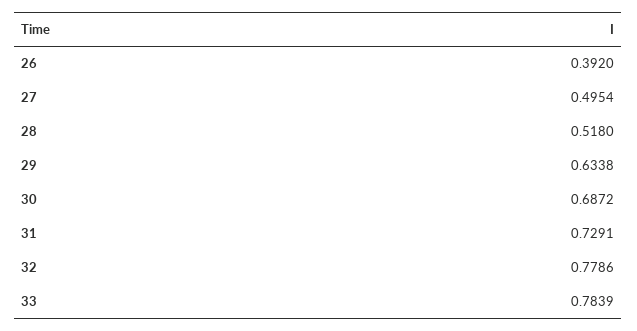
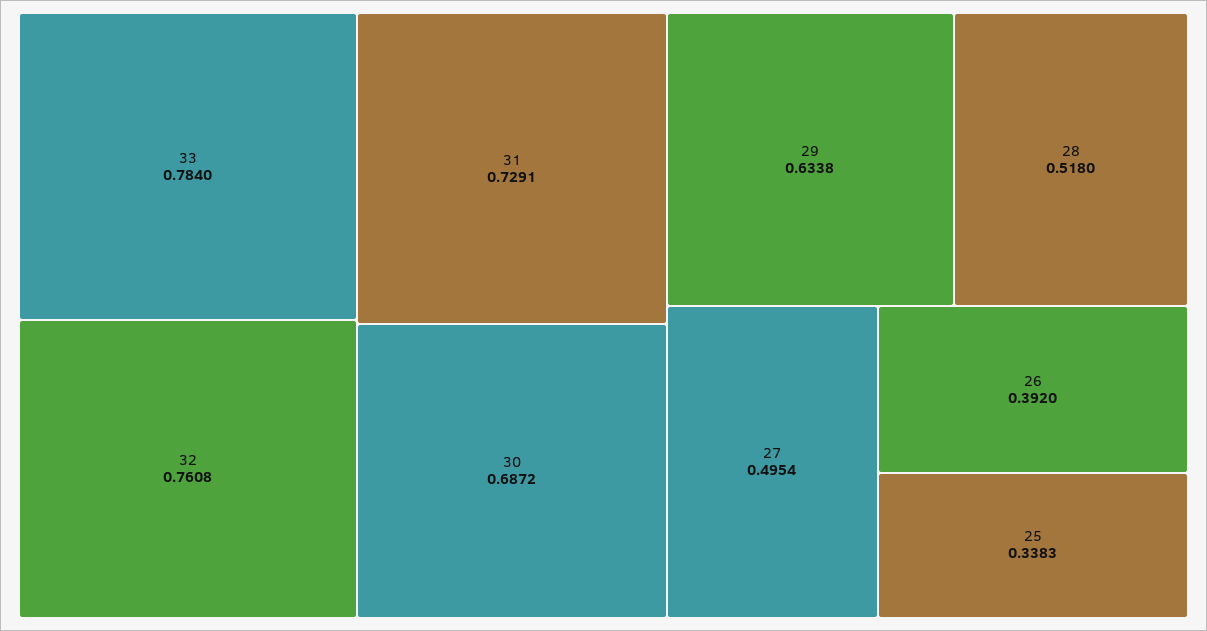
  {
    "26": 0.392,
    "27": 0.4954,
    "28": 0.518,
    "29": 0.6338,
    "30": 0.6872,
    "31": 0.7291,
-   "32": 0.7786,
+   "32": 0.7608,
-   "33": 0.7839
+   "33": 0.784,
+   "25": 0.3383
  }

